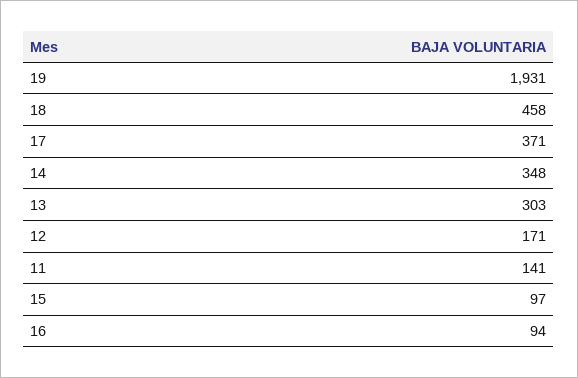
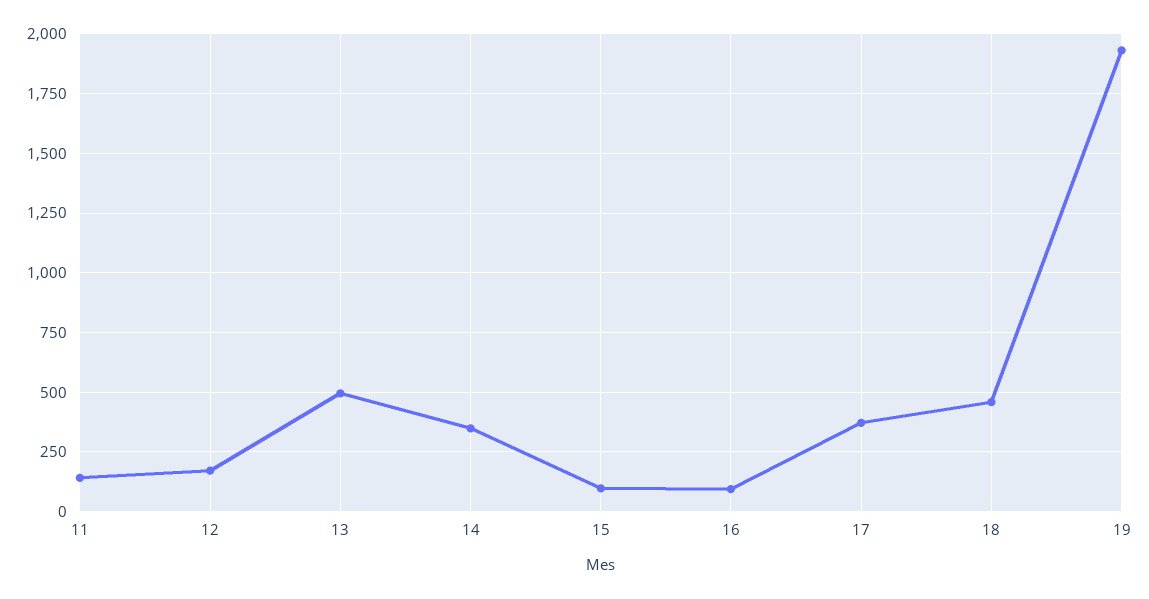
  {
    "19": 1931,
    "18": 458,
    "17": 371,
    "14": 348,
-   "13": 303,
+   "13": 500,
    "12": 171,
    "11": 141,
    "15": 97,
    "16": 94
  }

